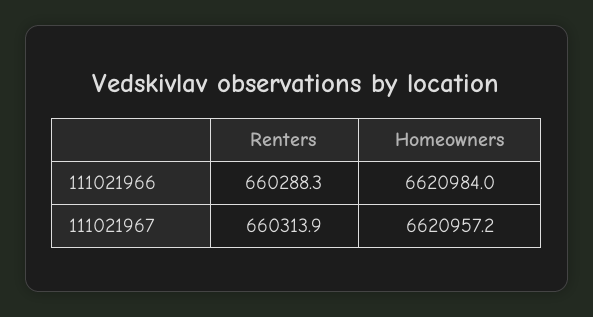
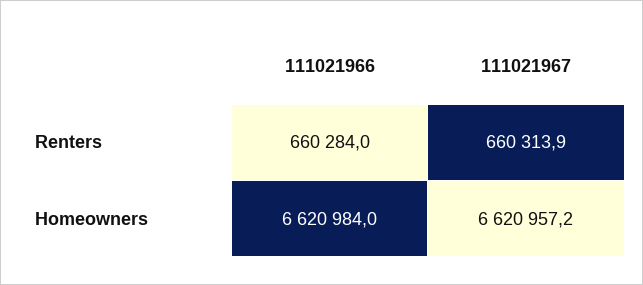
  {
    "Renters": {
-     "111021966": 660288.3,
+     "111021966": 660284,
      "111021967": 660313.9
    },
    "Homeowners": {
      "111021966": 6620984,
      "111021967": 6620957.2
    }
  }

